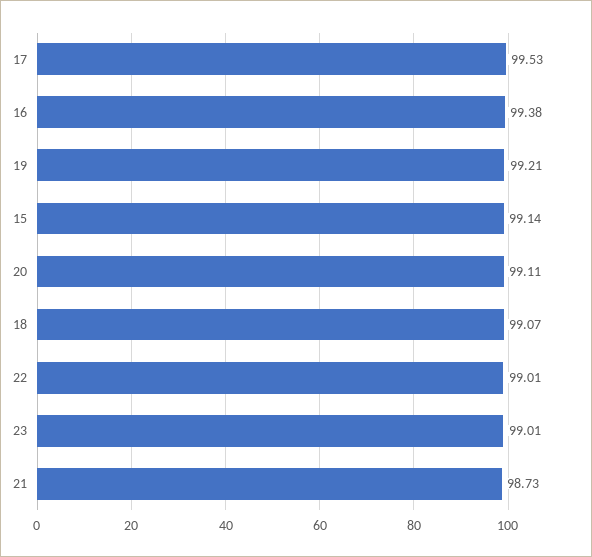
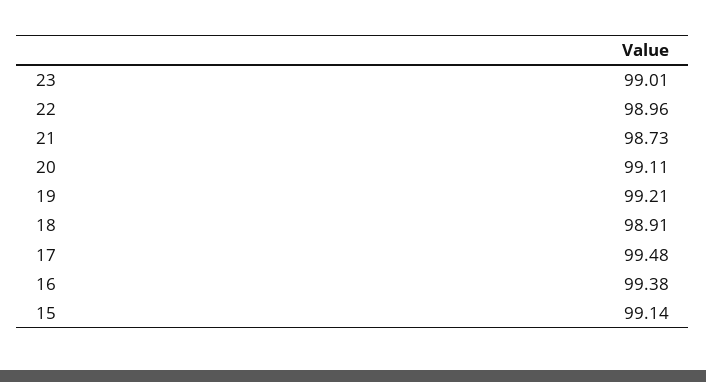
  {
-   "17": 99.53,
+   "17": 99.48,
    "16": 99.38,
    "19": 99.21,
    "15": 99.14,
    "20": 99.11,
-   "18": 99.07,
+   "18": 98.91,
-   "22": 99.01,
+   "22": 98.96,
    "23": 99.01,
    "21": 98.73
  }

